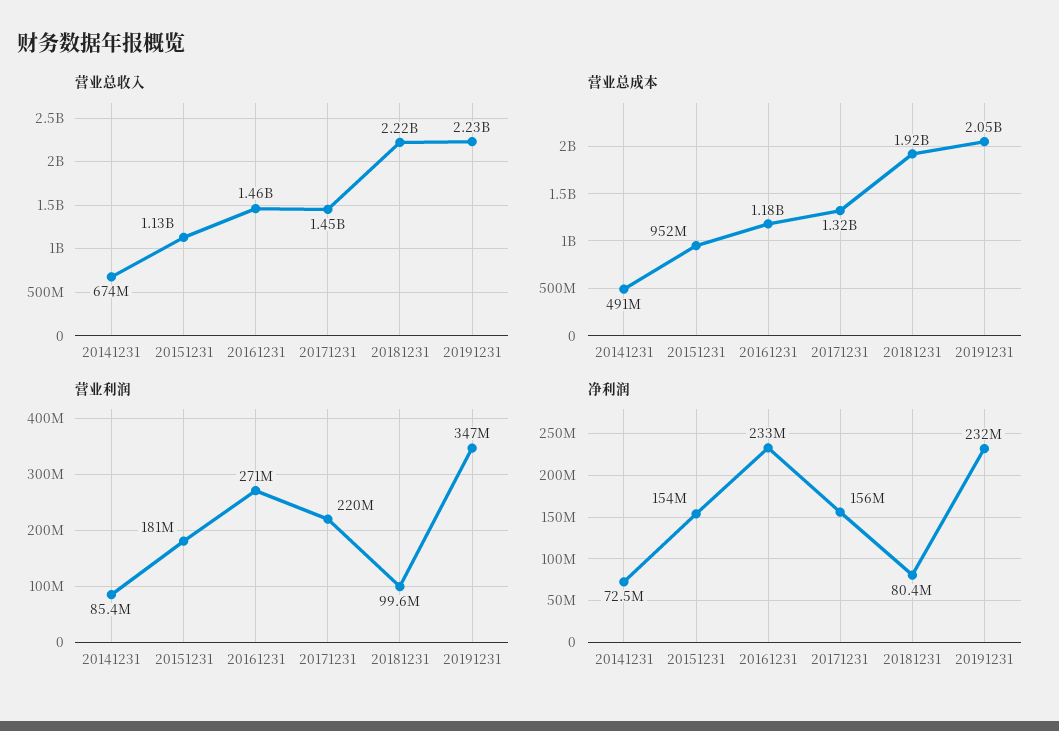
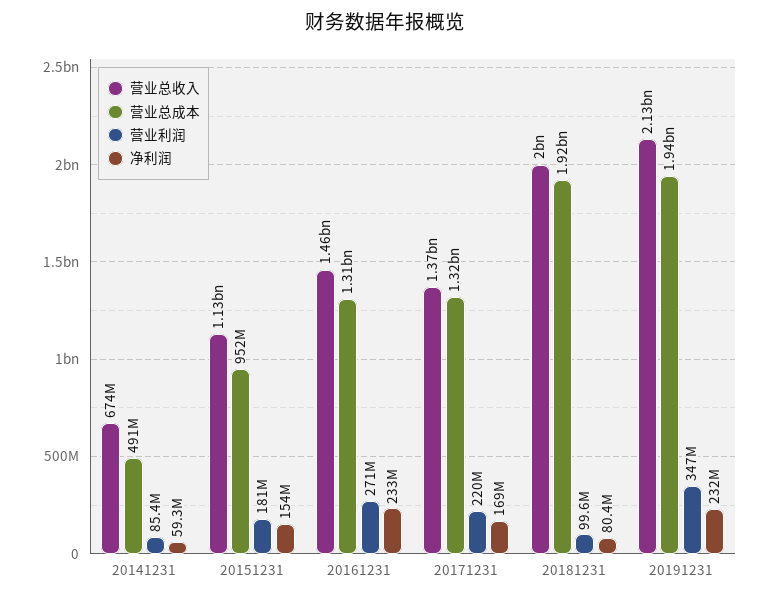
  {
    "营业总收入": {
      "20141231": 674000000,
      "20151231": 1130000000,
      "20161231": 1460000000,
-     "20171231": 1450000000,
+     "20171231": 1370000000,
-     "20181231": 2220000000,
+     "20181231": 2000000000,
-     "20191231": 2230000000
+     "20191231": 2130000000
    },
    "营业总成本": {
      "20141231": 491000000,
      "20151231": 952000000,
-     "20161231": 1180000000,
+     "20161231": 1310000000,
      "20171231": 1320000000,
      "20181231": 1920000000,
-     "20191231": 2050000000
+     "20191231": 1940000000
    },
    "营业利润": {
      "20141231": 85400000,
      "20151231": 181000000,
      "20161231": 271000000,
      "20171231": 220000000,
      "20181231": 99600000,
      "20191231": 347000000
    },
    "净利润": {
-     "20141231": 72500000,
+     "20141231": 59300000,
      "20151231": 154000000,
      "20161231": 233000000,
-     "20171231": 156000000,
+     "20171231": 169000000,
      "20181231": 80400000,
      "20191231": 232000000
    }
  }

